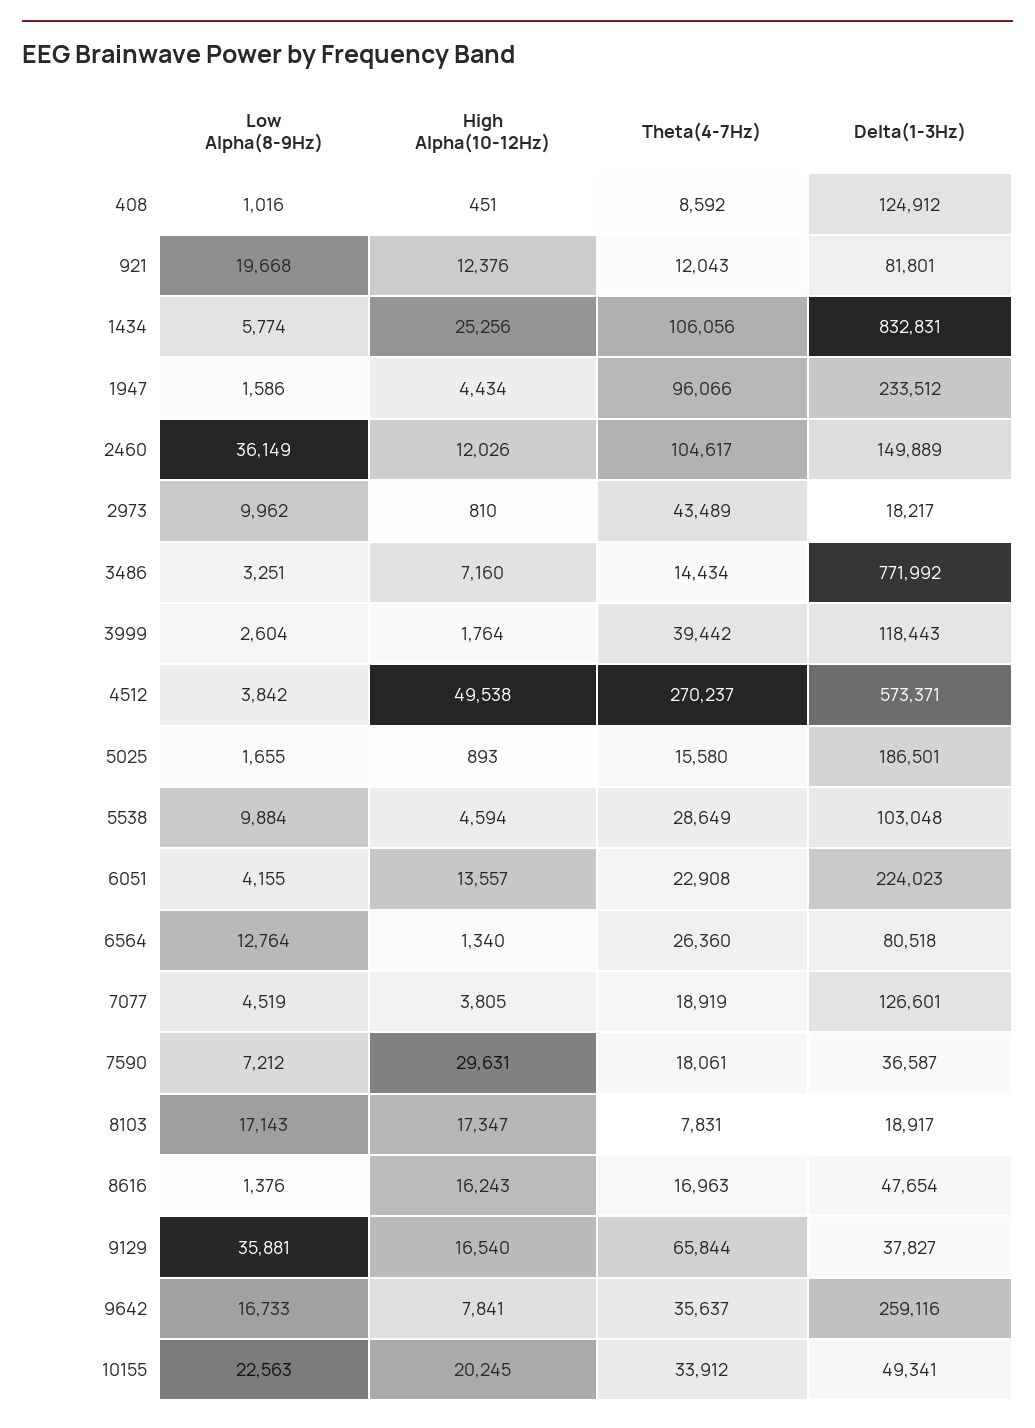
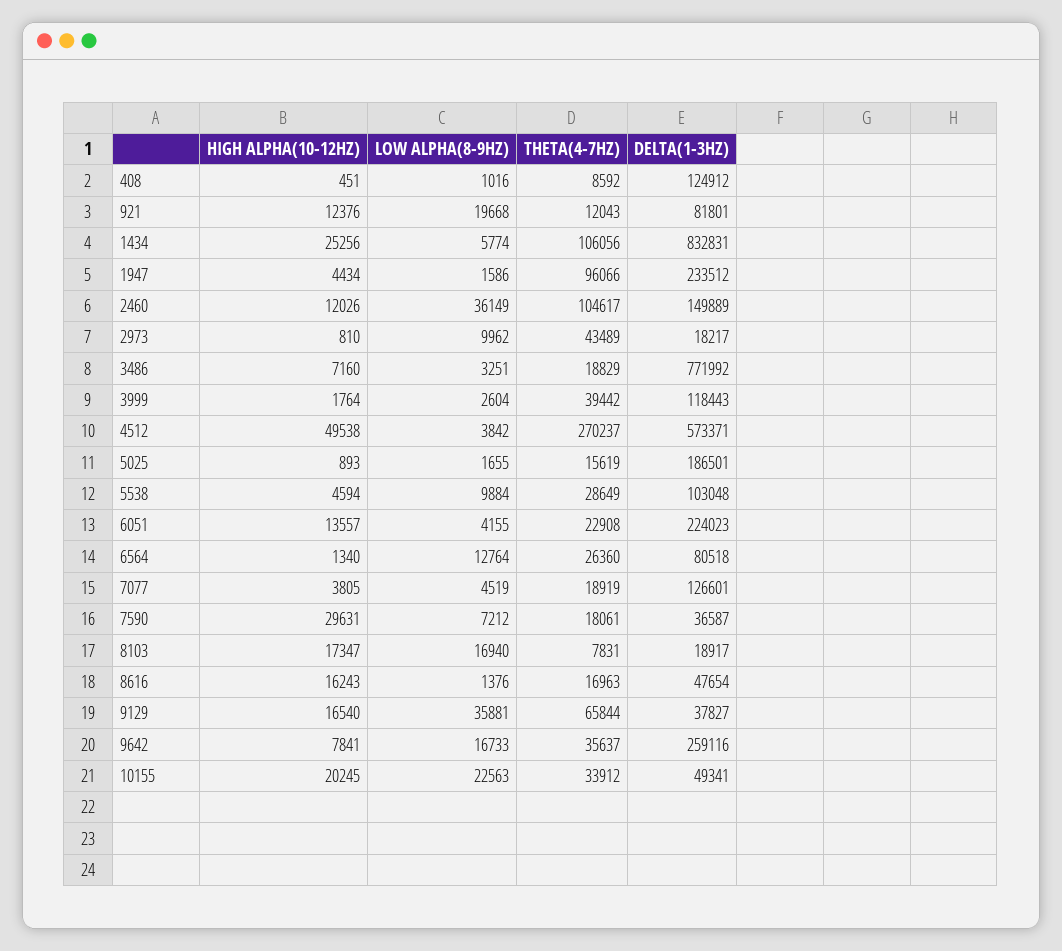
  {
    "Low Alpha(8-9Hz)": {
      "408": 1016,
      "921": 19668,
      "1434": 5774,
      "1947": 1586,
      "2460": 36149,
      "2973": 9962,
      "3486": 3251,
      "3999": 2604,
      "4512": 3842,
      "5025": 1655,
      "5538": 9884,
      "6051": 4155,
      "6564": 12764,
      "7077": 4519,
      "7590": 7212,
-     "8103": 17143,
+     "8103": 16940,
      "8616": 1376,
      "9129": 35881,
      "9642": 16733,
      "10155": 22563
    },
    "High Alpha(10-12Hz)": {
      "408": 451,
      "921": 12376,
      "1434": 25256,
      "1947": 4434,
      "2460": 12026,
      "2973": 810,
      "3486": 7160,
      "3999": 1764,
      "4512": 49538,
      "5025": 893,
      "5538": 4594,
      "6051": 13557,
      "6564": 1340,
      "7077": 3805,
      "7590": 29631,
      "8103": 17347,
      "8616": 16243,
      "9129": 16540,
      "9642": 7841,
      "10155": 20245
    },
    "Theta(4-7Hz)": {
      "408": 8592,
      "921": 12043,
      "1434": 106056,
      "1947": 96066,
      "2460": 104617,
      "2973": 43489,
-     "3486": 14434,
+     "3486": 18829,
      "3999": 39442,
      "4512": 270237,
-     "5025": 15580,
+     "5025": 15619,
      "5538": 28649,
      "6051": 22908,
      "6564": 26360,
      "7077": 18919,
      "7590": 18061,
      "8103": 7831,
      "8616": 16963,
      "9129": 65844,
      "9642": 35637,
      "10155": 33912
    },
    "Delta(1-3Hz)": {
      "408": 124912,
      "921": 81801,
      "1434": 832831,
      "1947": 233512,
      "2460": 149889,
      "2973": 18217,
      "3486": 771992,
      "3999": 118443,
      "4512": 573371,
      "5025": 186501,
      "5538": 103048,
      "6051": 224023,
      "6564": 80518,
      "7077": 126601,
      "7590": 36587,
      "8103": 18917,
      "8616": 47654,
      "9129": 37827,
      "9642": 259116,
      "10155": 49341
    }
  }

